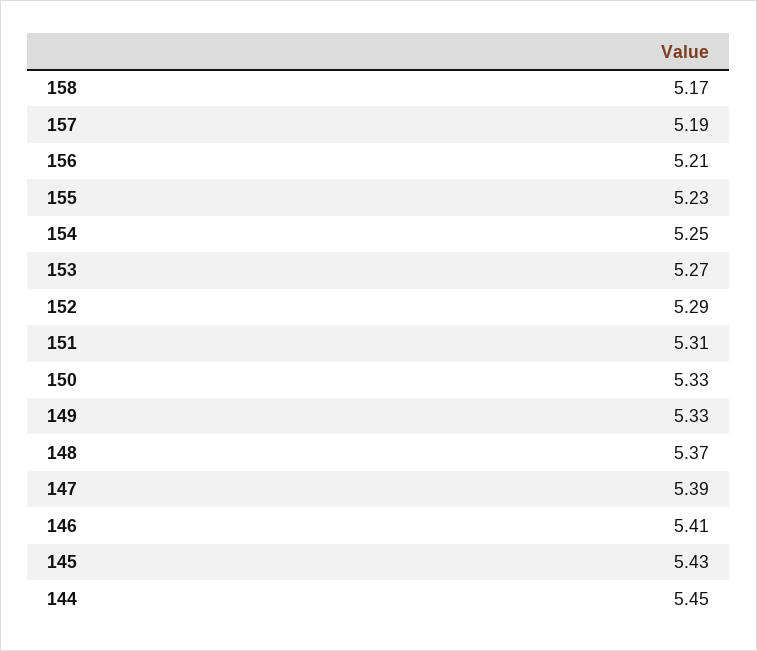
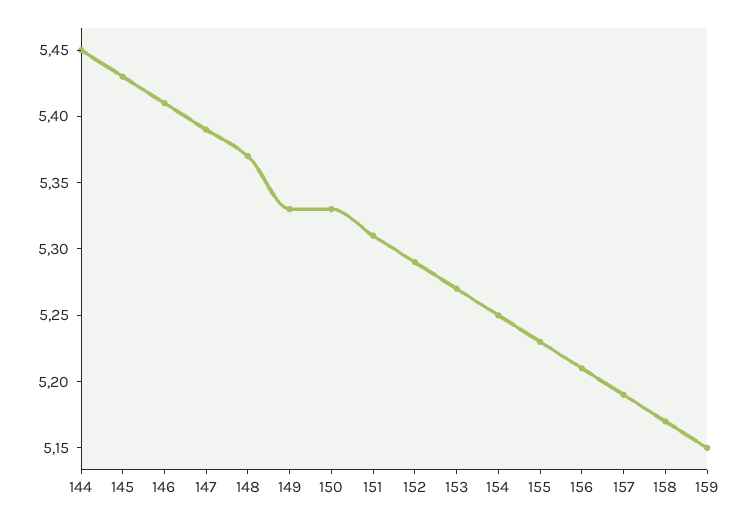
  {
    "158": 5.17,
    "157": 5.19,
    "156": 5.21,
    "155": 5.23,
    "154": 5.25,
    "153": 5.27,
    "152": 5.29,
    "151": 5.31,
    "150": 5.33,
    "149": 5.33,
    "148": 5.37,
    "147": 5.39,
    "146": 5.41,
    "145": 5.43,
-   "144": 5.45
+   "144": 5.45,
+   "159": 5.15
  }

